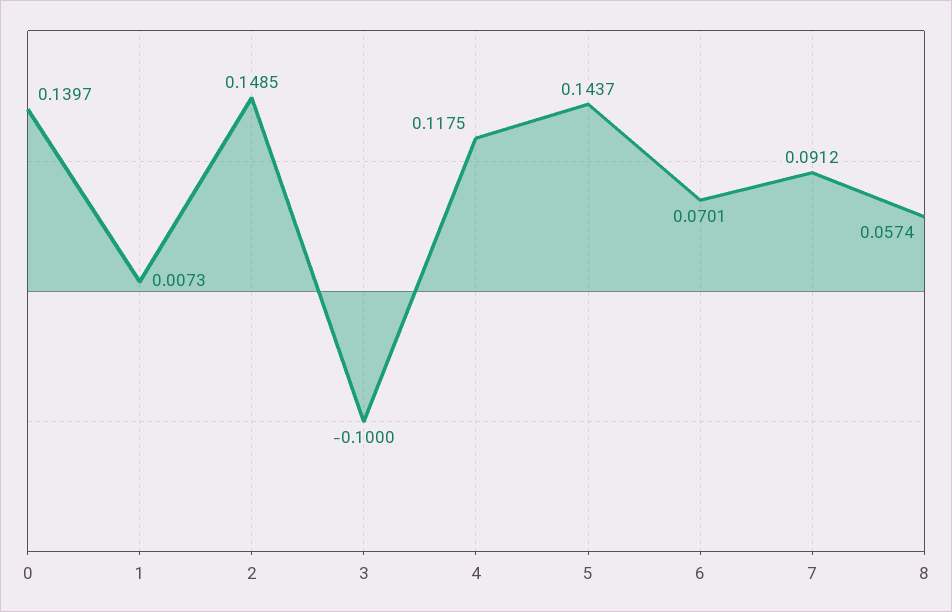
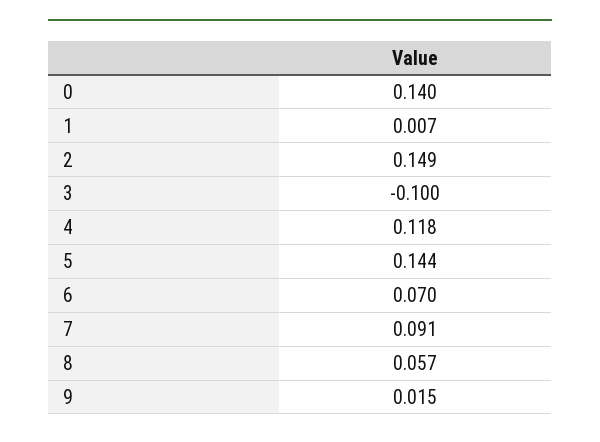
  {
    "0": 0.1397,
    "1": 0.0073,
    "2": 0.1485,
    "3": -0.1,
    "4": 0.1175,
    "5": 0.1437,
    "6": 0.0701,
    "7": 0.0912,
-   "8": 0.0574
+   "8": 0.0574,
+   "9": 0.015
  }

